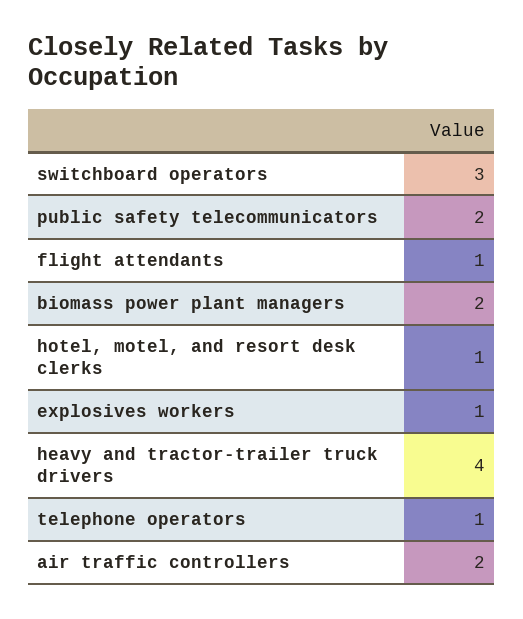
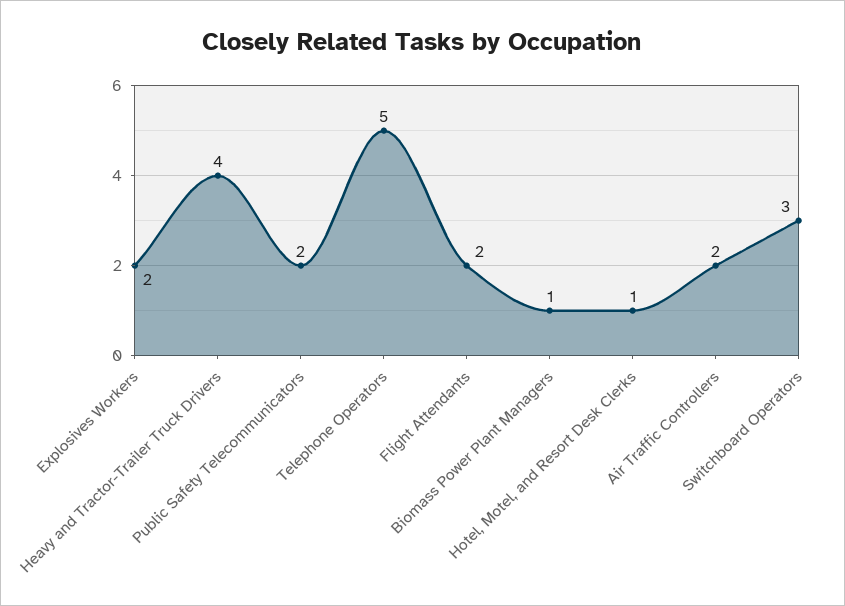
  {
    "switchboard operators": 3,
    "public safety telecommunicators": 2,
-   "flight attendants": 1,
+   "flight attendants": 2,
-   "biomass power plant managers": 2,
+   "biomass power plant managers": 1,
    "hotel, motel, and resort desk clerks": 1,
-   "explosives workers": 1,
+   "explosives workers": 2,
    "heavy and tractor-trailer truck drivers": 4,
-   "telephone operators": 1,
+   "telephone operators": 5,
    "air traffic controllers": 2
  }

